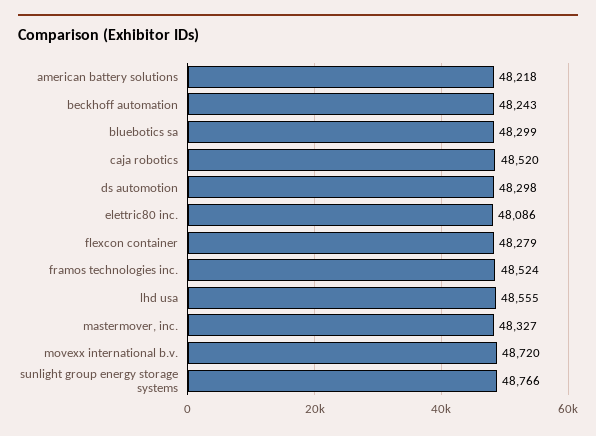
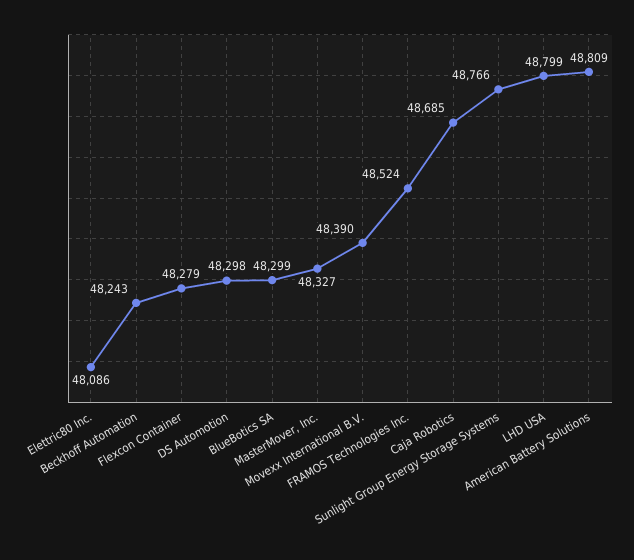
  {
-   "american battery solutions": 48218,
+   "american battery solutions": 48809,
    "beckhoff automation": 48243,
    "bluebotics sa": 48299,
-   "caja robotics": 48520,
+   "caja robotics": 48685,
    "ds automotion": 48298,
    "elettric80 inc.": 48086,
    "flexcon container": 48279,
    "framos technologies inc.": 48524,
-   "lhd usa": 48555,
+   "lhd usa": 48799,
    "mastermover, inc.": 48327,
-   "movexx international b.v.": 48720,
+   "movexx international b.v.": 48390,
    "sunlight group energy storage systems": 48766
  }

